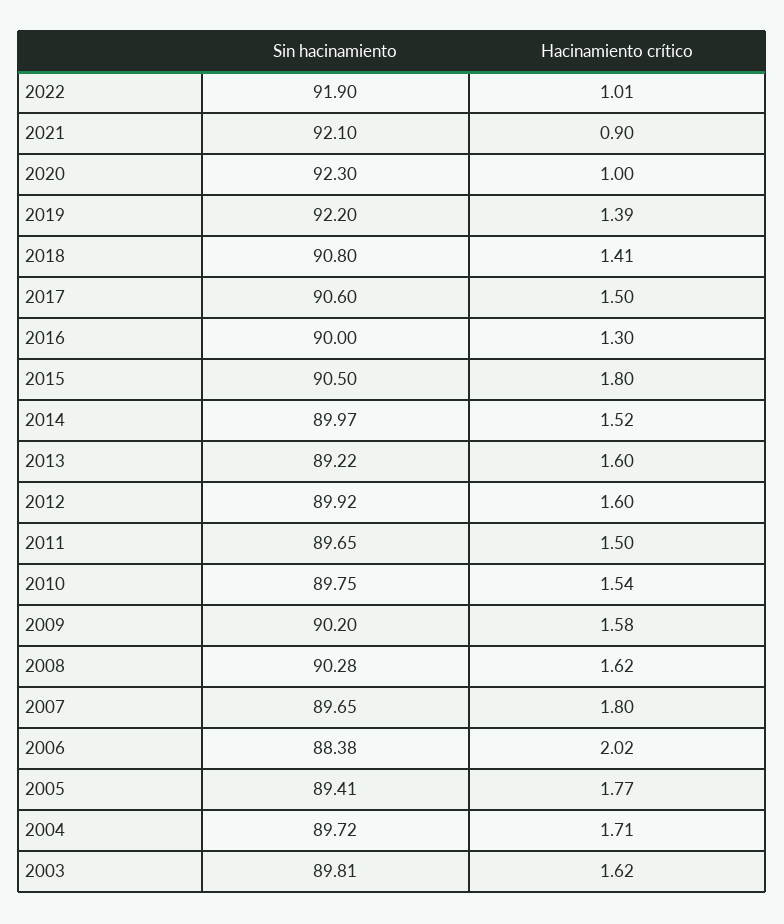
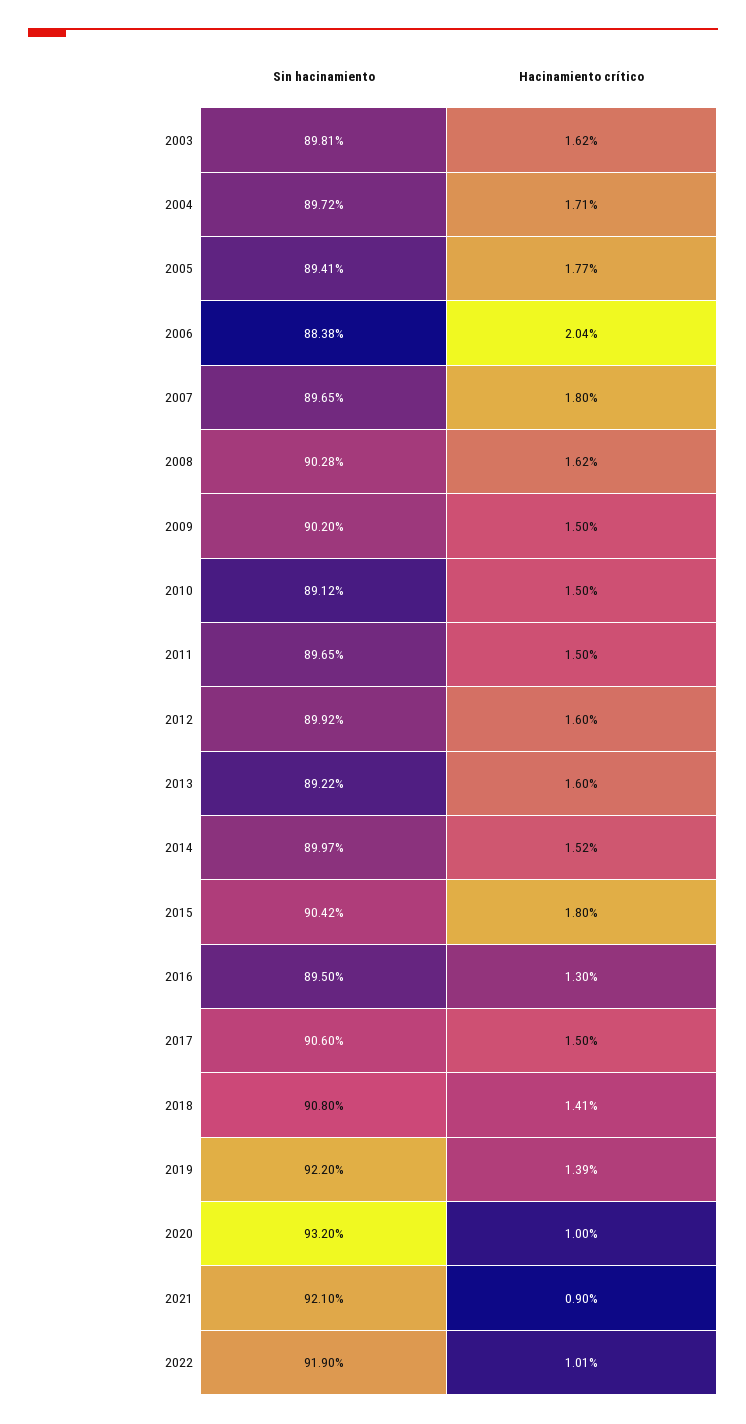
  {
    "Sin hacinamiento": {
      "2022": 91.9,
      "2021": 92.1,
-     "2020": 92.3,
+     "2020": 93.2,
      "2019": 92.2,
      "2018": 90.8,
      "2017": 90.6,
-     "2016": 90,
+     "2016": 89.5,
-     "2015": 90.5,
+     "2015": 90.42,
      "2014": 89.97,
      "2013": 89.22,
      "2012": 89.92,
      "2011": 89.65,
-     "2010": 89.75,
+     "2010": 89.12,
      "2009": 90.2,
      "2008": 90.28,
      "2007": 89.65,
      "2006": 88.38,
      "2005": 89.41,
      "2004": 89.72,
      "2003": 89.81
    },
    "Hacinamiento crítico": {
      "2022": 1.01,
      "2021": 0.9,
      "2020": 1,
      "2019": 1.39,
      "2018": 1.41,
      "2017": 1.5,
      "2016": 1.3,
      "2015": 1.8,
      "2014": 1.52,
      "2013": 1.6,
      "2012": 1.6,
      "2011": 1.5,
-     "2010": 1.54,
+     "2010": 1.5,
-     "2009": 1.58,
+     "2009": 1.5,
      "2008": 1.62,
      "2007": 1.8,
-     "2006": 2.02,
+     "2006": 2.04,
      "2005": 1.77,
      "2004": 1.71,
      "2003": 1.62
    }
  }

